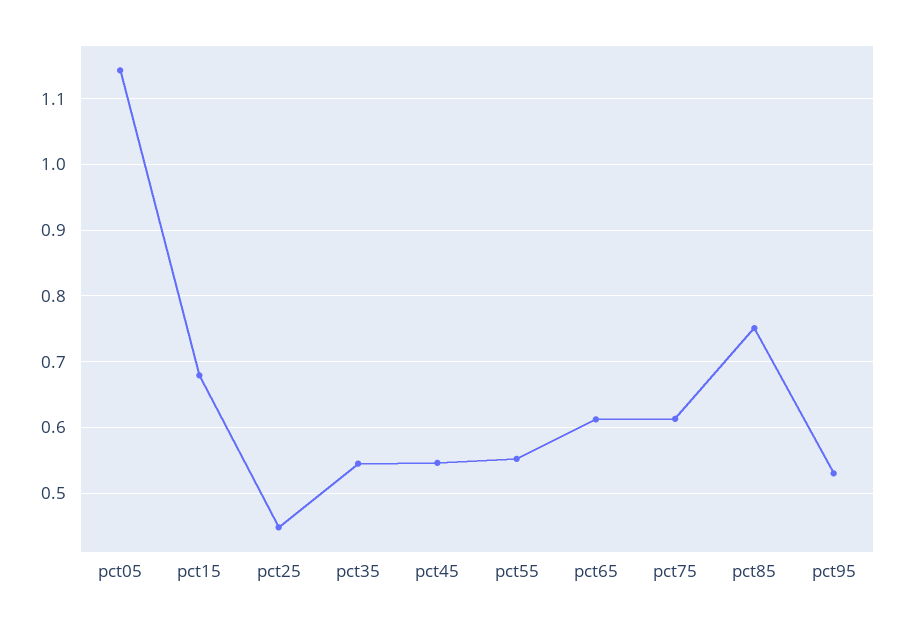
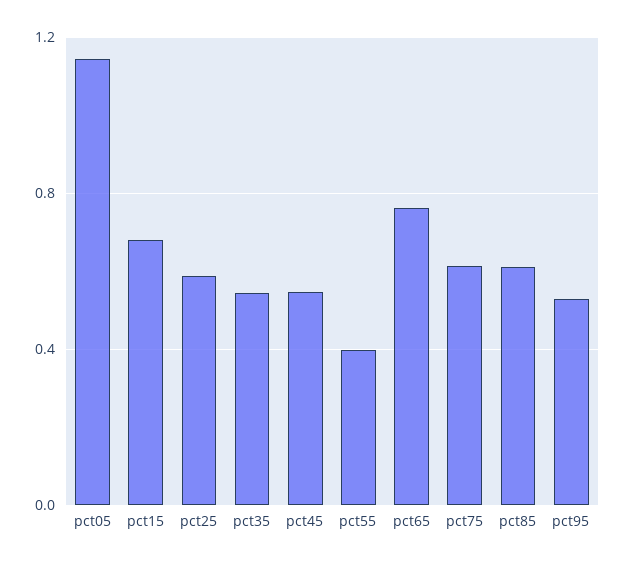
  {
    "pct05": 1.14,
    "pct15": 0.68,
-   "pct25": 0.45,
+   "pct25": 0.6,
    "pct35": 0.55,
    "pct45": 0.55,
-   "pct55": 0.55,
+   "pct55": 0.4,
-   "pct65": 0.61,
+   "pct65": 0.75,
    "pct75": 0.61,
-   "pct85": 0.75,
+   "pct85": 0.6,
    "pct95": 0.53
  }

